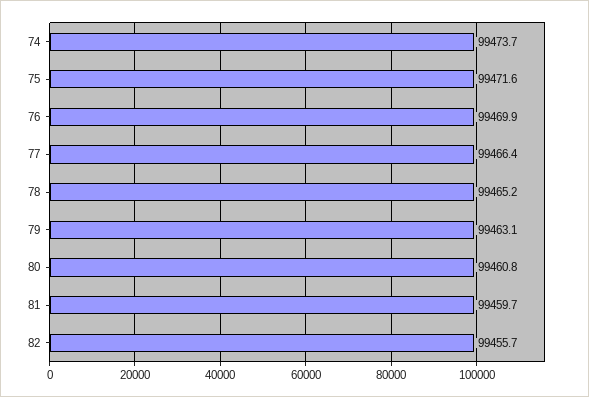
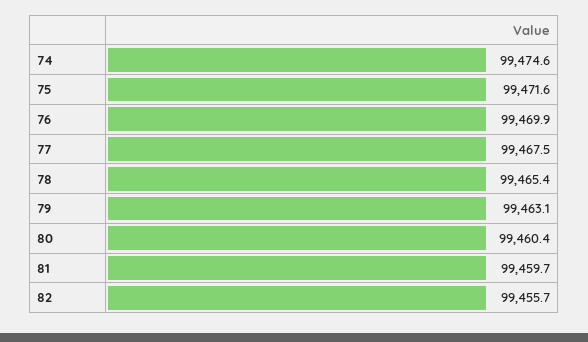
  {
-   "74": 99473.7,
+   "74": 99474.6,
    "75": 99471.6,
    "76": 99469.9,
-   "77": 99466.4,
+   "77": 99467.5,
-   "78": 99465.2,
+   "78": 99465.4,
    "79": 99463.1,
-   "80": 99460.8,
+   "80": 99460.4,
    "81": 99459.7,
    "82": 99455.7
  }

